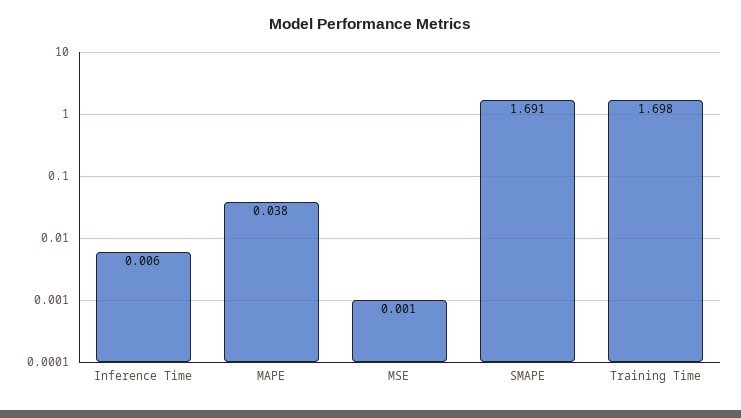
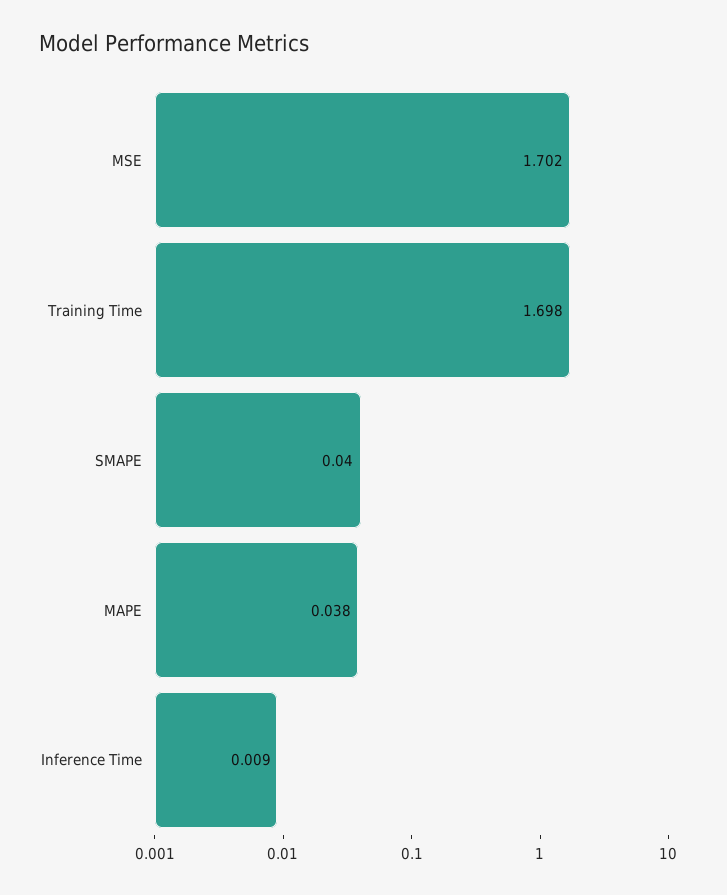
  {
-   "Inference Time": 0.006,
+   "Inference Time": 0.009,
    "MAPE": 0.038,
-   "MSE": 0.001,
+   "MSE": 1.702,
-   "SMAPE": 1.691,
+   "SMAPE": 0.04,
    "Training Time": 1.698
  }

